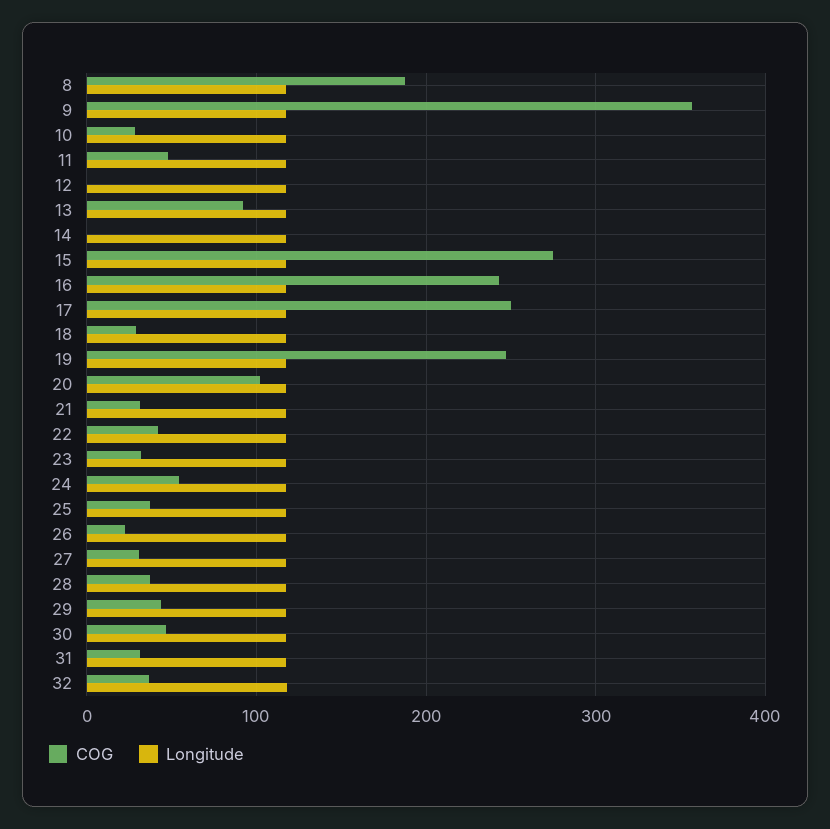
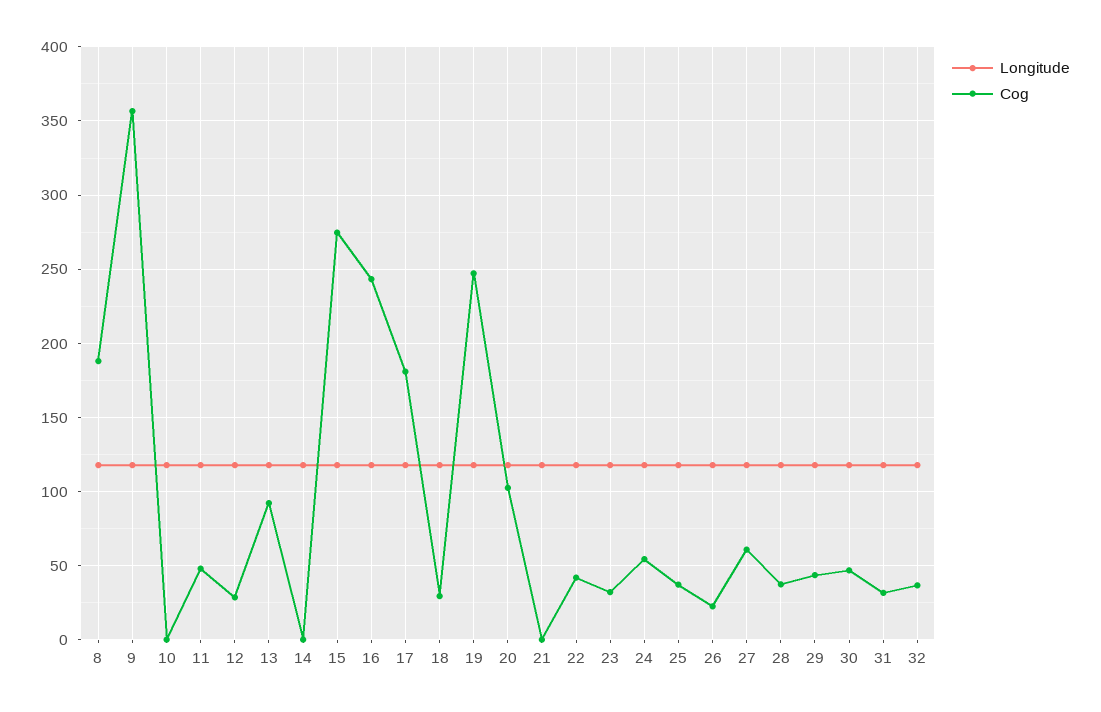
  {
    "COG": {
      "8": 190,
      "9": 355,
-     "10": 30,
+     "10": 0,
      "11": 50,
-     "12": 0,
+     "12": 30,
      "13": 90,
      "14": 0,
      "15": 275,
      "16": 245,
-     "17": 250,
+     "17": 180,
      "18": 30,
      "19": 245,
      "20": 100,
-     "21": 30,
+     "21": 0,
      "22": 40,
      "23": 30,
      "24": 55,
      "25": 35,
      "26": 20,
-     "27": 30,
+     "27": 60,
      "28": 35,
      "29": 45,
      "30": 45,
      "31": 30,
      "32": 35
    },
    "Longitude": {
      "8": 120,
      "9": 120,
      "10": 120,
      "11": 120,
      "12": 120,
      "13": 120,
      "14": 120,
      "15": 120,
      "16": 120,
      "17": 120,
      "18": 120,
      "19": 120,
      "20": 120,
      "21": 120,
      "22": 120,
      "23": 120,
      "24": 120,
      "25": 120,
      "26": 120,
      "27": 120,
      "28": 120,
      "29": 120,
      "30": 120,
      "31": 120,
      "32": 120
    }
  }

